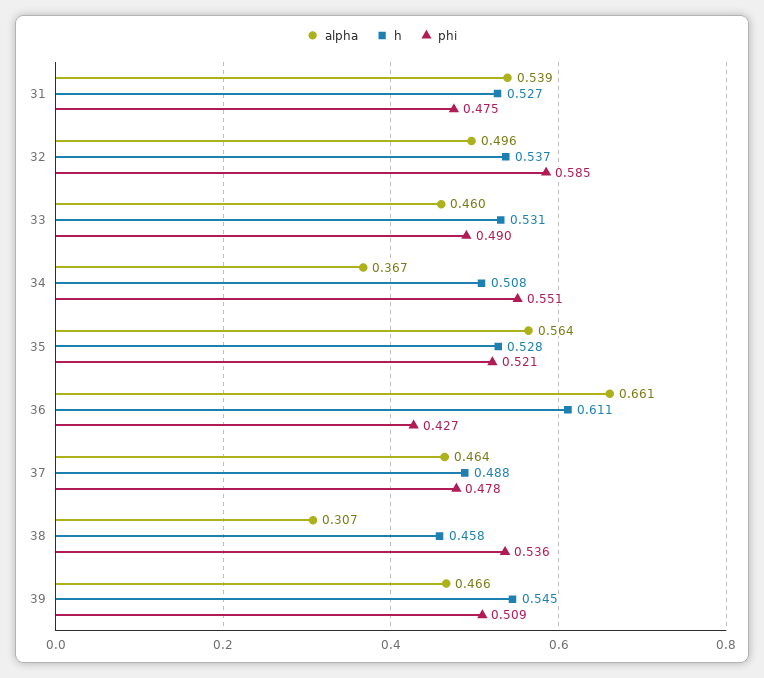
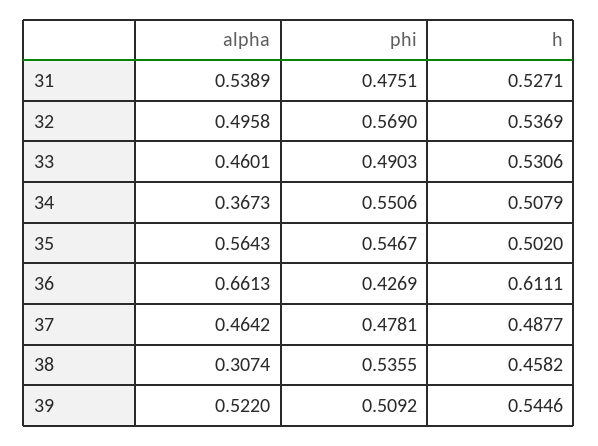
  {
    "alpha": {
      "31": 0.5389,
      "32": 0.4958,
      "33": 0.4601,
      "34": 0.3673,
      "35": 0.5643,
      "36": 0.6613,
      "37": 0.4642,
      "38": 0.3074,
-     "39": 0.466
+     "39": 0.522
    },
    "h": {
      "31": 0.5271,
      "32": 0.5369,
      "33": 0.5306,
      "34": 0.5079,
-     "35": 0.528,
+     "35": 0.502,
      "36": 0.6111,
      "37": 0.4877,
      "38": 0.4582,
      "39": 0.5446
    },
    "phi": {
      "31": 0.4751,
-     "32": 0.585,
+     "32": 0.569,
      "33": 0.4903,
      "34": 0.5506,
-     "35": 0.521,
+     "35": 0.5467,
      "36": 0.4269,
      "37": 0.4781,
      "38": 0.5355,
      "39": 0.5092
    }
  }

